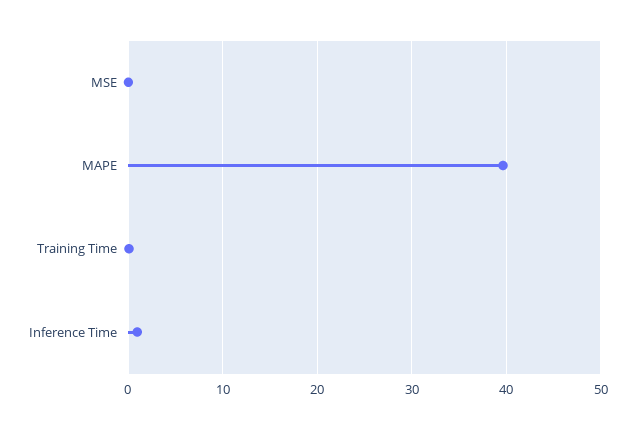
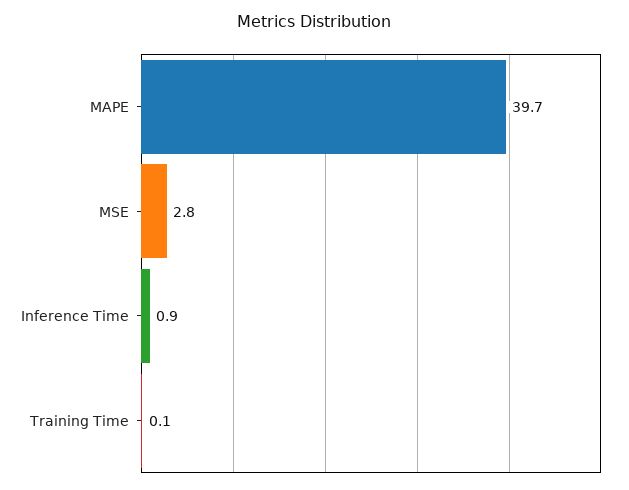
  {
-   "MSE": 0,
+   "MSE": 2.8,
    "MAPE": 39.7,
    "Training Time": 0.1,
    "Inference Time": 0.9
  }

